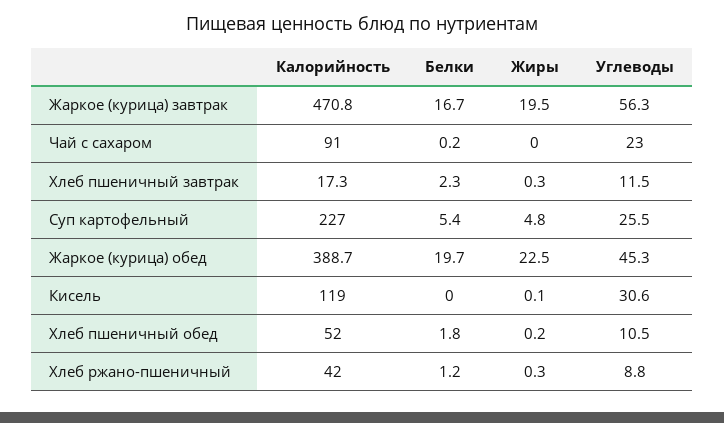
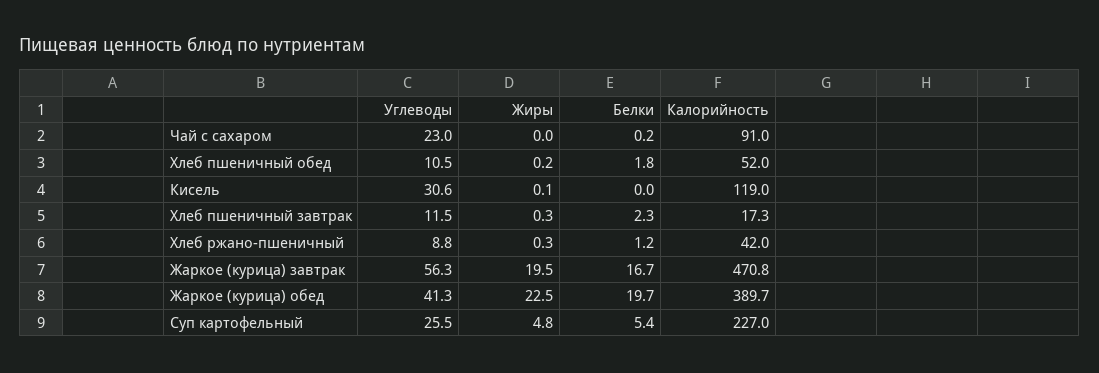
  {
    "Калорийность": {
      "Жаркое (курица) завтрак": 470.8,
      "Чай с сахаром": 91,
      "Хлеб пшеничный завтрак": 17.3,
      "Суп картофельный": 227,
-     "Жаркое (курица) обед": 388.7,
+     "Жаркое (курица) обед": 389.7,
      "Кисель": 119,
      "Хлеб пшеничный обед": 52,
      "Хлеб ржано-пшеничный": 42
    },
    "Белки": {
      "Жаркое (курица) завтрак": 16.7,
      "Чай с сахаром": 0.2,
      "Хлеб пшеничный завтрак": 2.3,
      "Суп картофельный": 5.4,
      "Жаркое (курица) обед": 19.7,
      "Кисель": 0,
      "Хлеб пшеничный обед": 1.8,
      "Хлеб ржано-пшеничный": 1.2
    },
    "Жиры": {
      "Жаркое (курица) завтрак": 19.5,
      "Чай с сахаром": 0,
      "Хлеб пшеничный завтрак": 0.3,
      "Суп картофельный": 4.8,
      "Жаркое (курица) обед": 22.5,
      "Кисель": 0.1,
      "Хлеб пшеничный обед": 0.2,
      "Хлеб ржано-пшеничный": 0.3
    },
    "Углеводы": {
      "Жаркое (курица) завтрак": 56.3,
      "Чай с сахаром": 23,
      "Хлеб пшеничный завтрак": 11.5,
      "Суп картофельный": 25.5,
-     "Жаркое (курица) обед": 45.3,
+     "Жаркое (курица) обед": 41.3,
      "Кисель": 30.6,
      "Хлеб пшеничный обед": 10.5,
      "Хлеб ржано-пшеничный": 8.8
    }
  }

